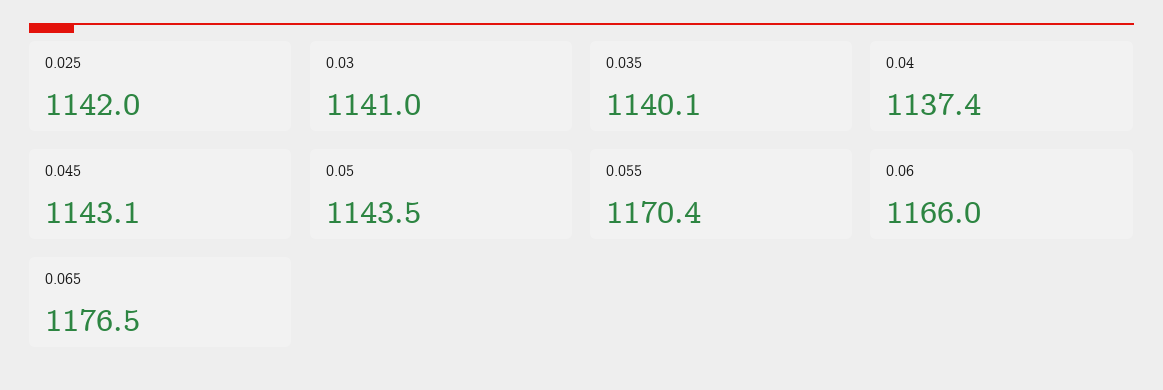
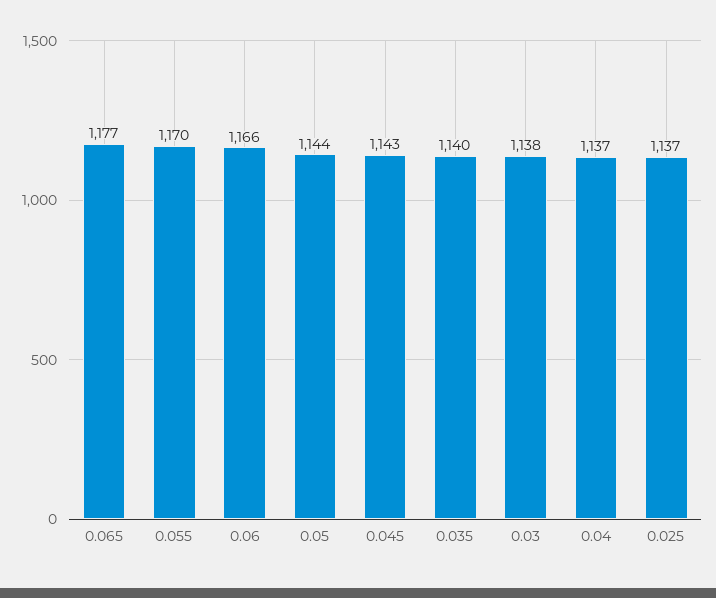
  {
-   "0.025": 1142,
+   "0.025": 1137,
-   "0.03": 1141,
+   "0.03": 1138,
    "0.035": 1140.1,
    "0.04": 1137.4,
    "0.045": 1143.1,
    "0.05": 1143.5,
    "0.055": 1170.4,
    "0.06": 1166,
    "0.065": 1176.5
  }

